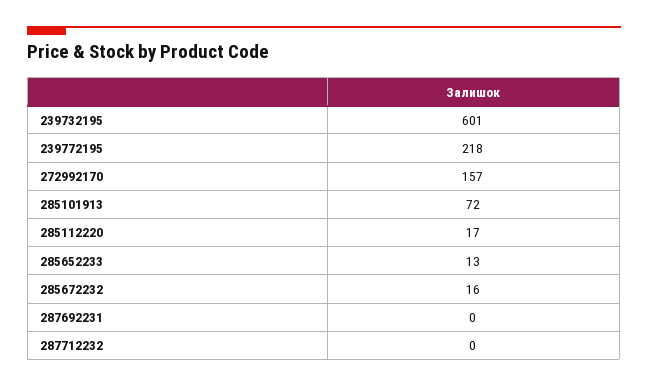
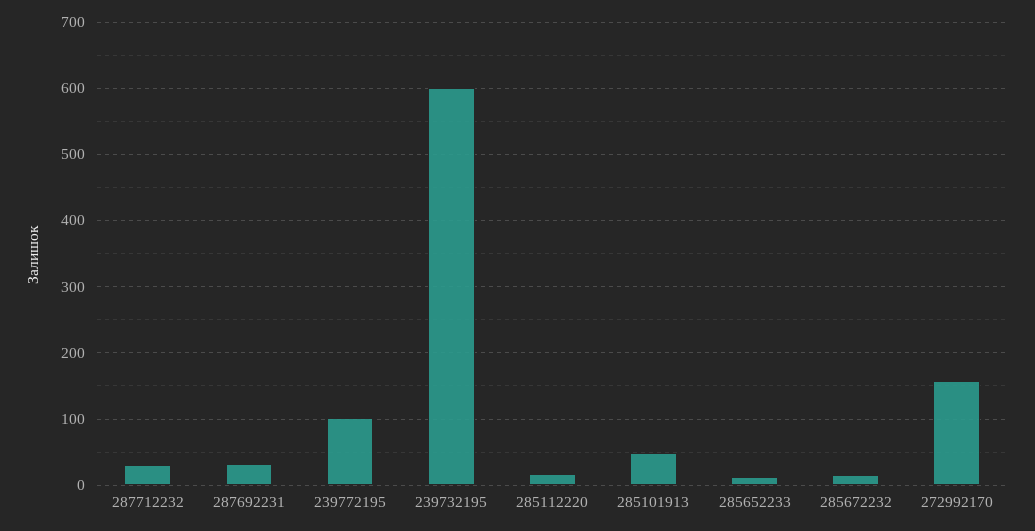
  {
    "239732195": 601,
-   "239772195": 218,
+   "239772195": 100,
    "272992170": 157,
-   "285101913": 72,
+   "285101913": 50,
    "285112220": 17,
    "285652233": 13,
    "285672232": 16,
-   "287692231": 0,
+   "287692231": 30,
-   "287712232": 0
+   "287712232": 30
  }

